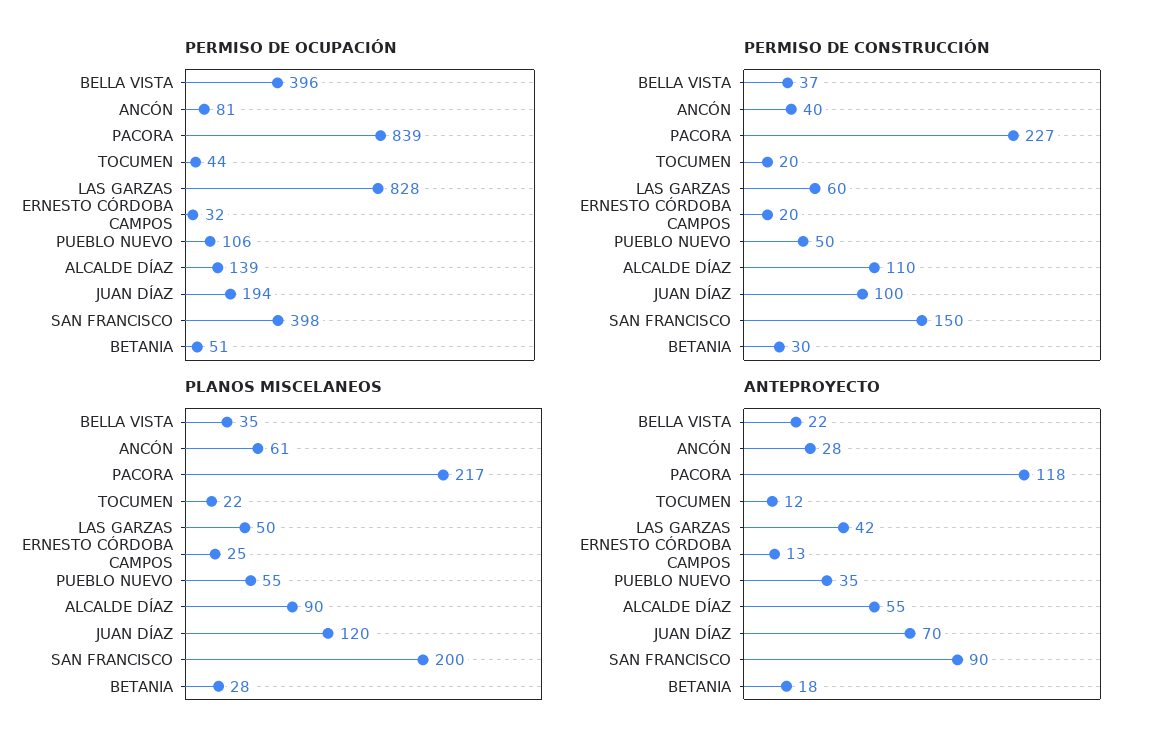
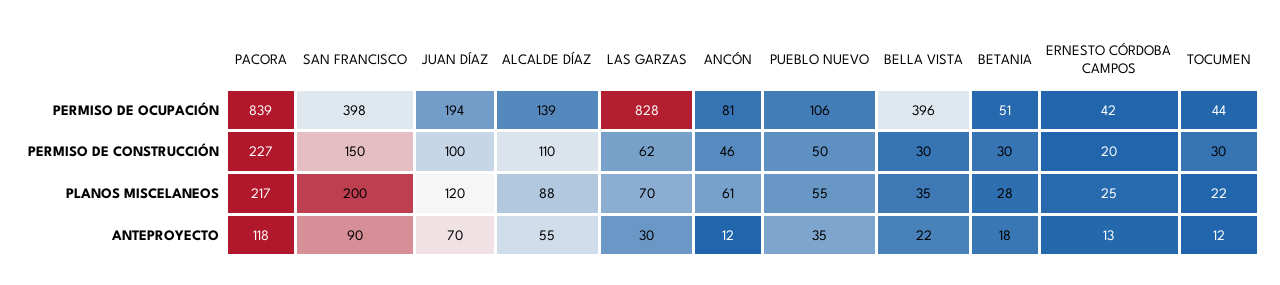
  {
    "PERMISO DE OCUPACIÓN": {
      "BELLA VISTA": 396,
      "ANCÓN": 81,
      "PACORA": 839,
      "TOCUMEN": 44,
      "LAS GARZAS": 828,
-     "ERNESTO CÓRDOBA CAMPOS": 32,
+     "ERNESTO CÓRDOBA CAMPOS": 42,
      "PUEBLO NUEVO": 106,
      "ALCALDE DÍAZ": 139,
      "JUAN DÍAZ": 194,
      "SAN FRANCISCO": 398,
      "BETANIA": 51
    },
    "PERMISO DE CONSTRUCCIÓN": {
-     "BELLA VISTA": 37,
+     "BELLA VISTA": 30,
-     "ANCÓN": 40,
+     "ANCÓN": 46,
      "PACORA": 227,
-     "TOCUMEN": 20,
+     "TOCUMEN": 30,
-     "LAS GARZAS": 60,
+     "LAS GARZAS": 62,
      "ERNESTO CÓRDOBA CAMPOS": 20,
      "PUEBLO NUEVO": 50,
      "ALCALDE DÍAZ": 110,
      "JUAN DÍAZ": 100,
      "SAN FRANCISCO": 150,
      "BETANIA": 30
    },
    "PLANOS MISCELANEOS": {
      "BELLA VISTA": 35,
      "ANCÓN": 61,
      "PACORA": 217,
      "TOCUMEN": 22,
-     "LAS GARZAS": 50,
+     "LAS GARZAS": 70,
      "ERNESTO CÓRDOBA CAMPOS": 25,
      "PUEBLO NUEVO": 55,
-     "ALCALDE DÍAZ": 90,
+     "ALCALDE DÍAZ": 88,
      "JUAN DÍAZ": 120,
      "SAN FRANCISCO": 200,
      "BETANIA": 28
    },
    "ANTEPROYECTO": {
      "BELLA VISTA": 22,
-     "ANCÓN": 28,
+     "ANCÓN": 12,
      "PACORA": 118,
      "TOCUMEN": 12,
-     "LAS GARZAS": 42,
+     "LAS GARZAS": 30,
      "ERNESTO CÓRDOBA CAMPOS": 13,
      "PUEBLO NUEVO": 35,
      "ALCALDE DÍAZ": 55,
      "JUAN DÍAZ": 70,
      "SAN FRANCISCO": 90,
      "BETANIA": 18
    }
  }

